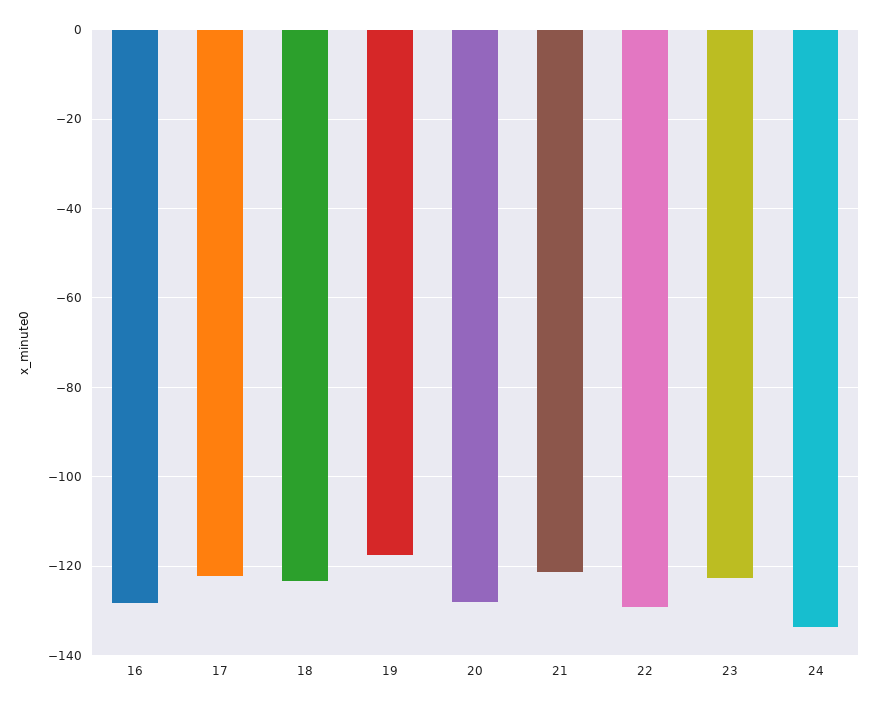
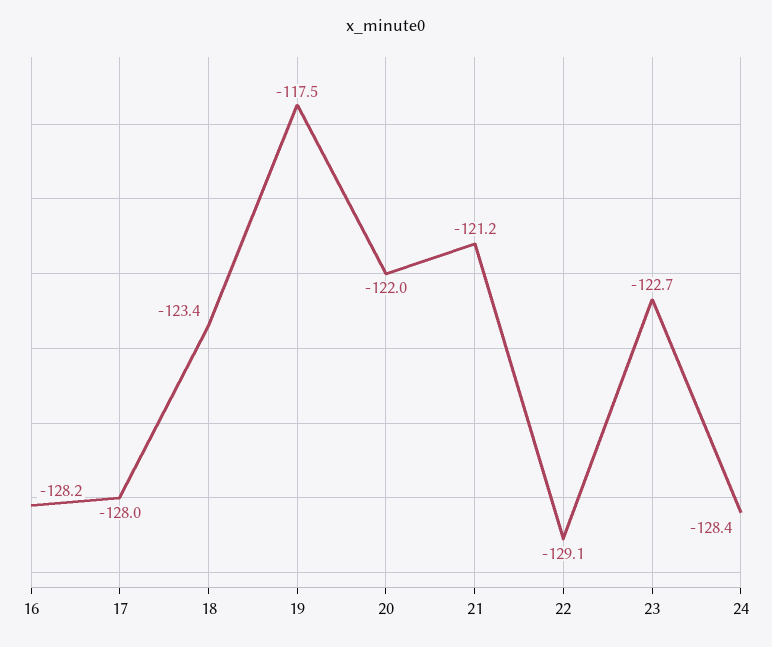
  {
    "16": -128.2,
-   "17": -122,
+   "17": -128,
    "18": -123.4,
    "19": -117.5,
-   "20": -128,
+   "20": -122,
    "21": -121.2,
    "22": -129.1,
    "23": -122.7,
-   "24": -134
+   "24": -128.4
  }

